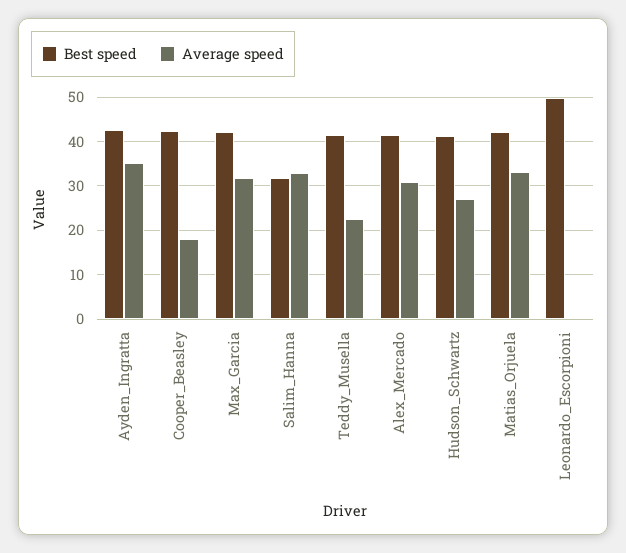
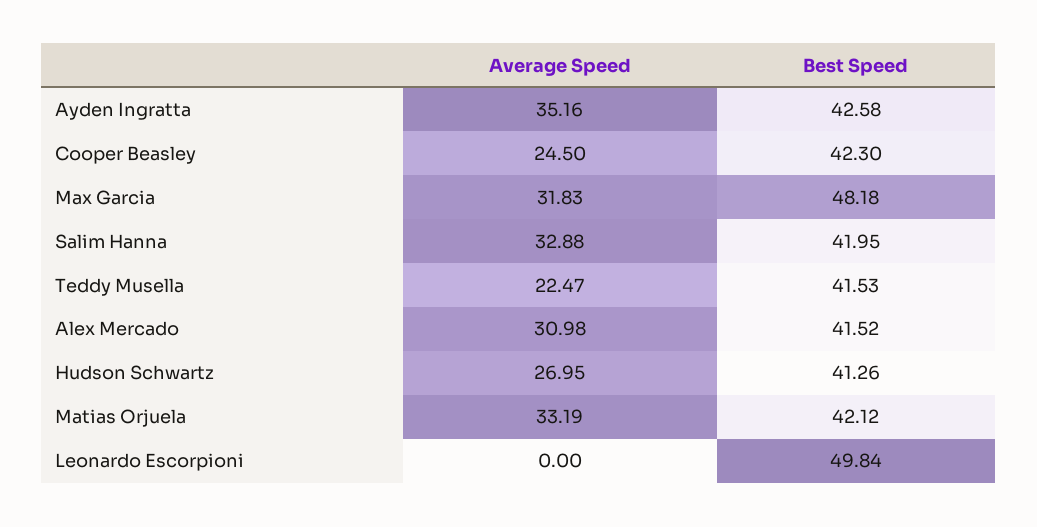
  {
    "Best speed": {
      "Ayden_Ingratta": 42.58,
      "Cooper_Beasley": 42.3,
-     "Max_Garcia": 42,
+     "Max_Garcia": 48.18,
-     "Salim_Hanna": 32,
+     "Salim_Hanna": 41.95,
      "Teddy_Musella": 41.53,
      "Alex_Mercado": 41.52,
      "Hudson_Schwartz": 41.26,
      "Matias_Orjuela": 42.12,
      "Leonardo_Escorpioni": 49.84
    },
    "Average speed": {
      "Ayden_Ingratta": 35.16,
-     "Cooper_Beasley": 18,
+     "Cooper_Beasley": 24.5,
      "Max_Garcia": 31.83,
      "Salim_Hanna": 32.88,
      "Teddy_Musella": 22.47,
      "Alex_Mercado": 30.98,
      "Hudson_Schwartz": 26.95,
      "Matias_Orjuela": 33.19,
      "Leonardo_Escorpioni": 0
    }
  }

